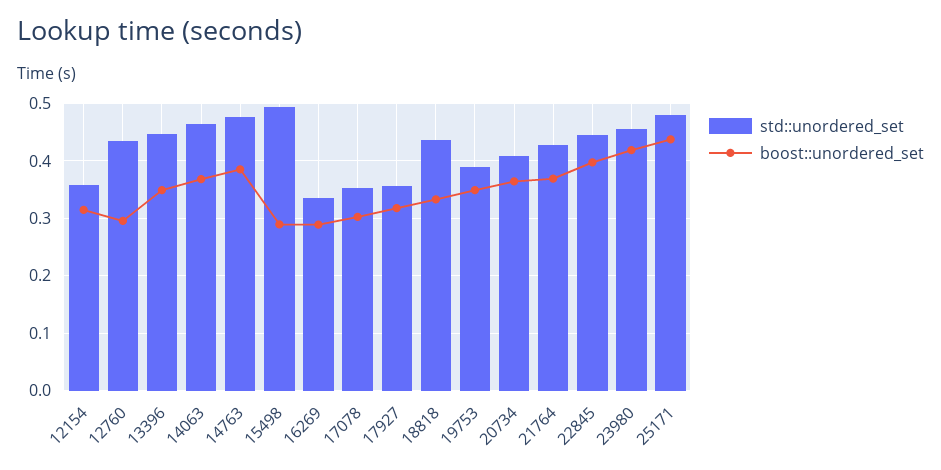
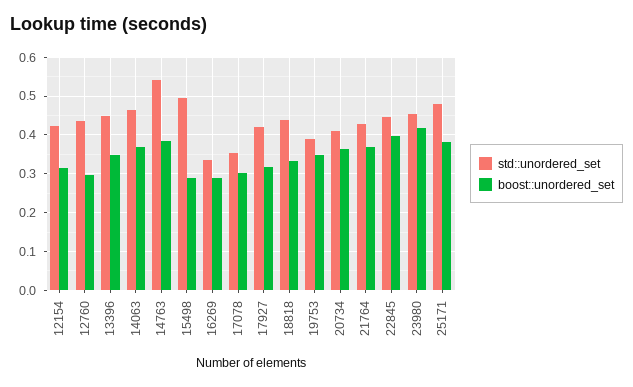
  {
    "std::unordered_set": {
-     "12154": 0.36,
+     "12154": 0.42,
      "12760": 0.44,
      "13396": 0.44,
      "14063": 0.46,
-     "14763": 0.48,
+     "14763": 0.54,
      "15498": 0.5,
      "16269": 0.34,
      "17078": 0.36,
-     "17927": 0.36,
+     "17927": 0.42,
      "18818": 0.44,
      "19753": 0.38,
      "20734": 0.4,
      "21764": 0.42,
      "22845": 0.44,
      "23980": 0.46,
      "25171": 0.48
    },
    "boost::unordered_set": {
      "12154": 0.32,
      "12760": 0.3,
      "13396": 0.34,
      "14063": 0.36,
      "14763": 0.38,
      "15498": 0.28,
      "16269": 0.28,
      "17078": 0.3,
      "17927": 0.32,
      "18818": 0.34,
      "19753": 0.34,
      "20734": 0.36,
      "21764": 0.36,
      "22845": 0.4,
      "23980": 0.42,
-     "25171": 0.44
+     "25171": 0.38
    }
  }

